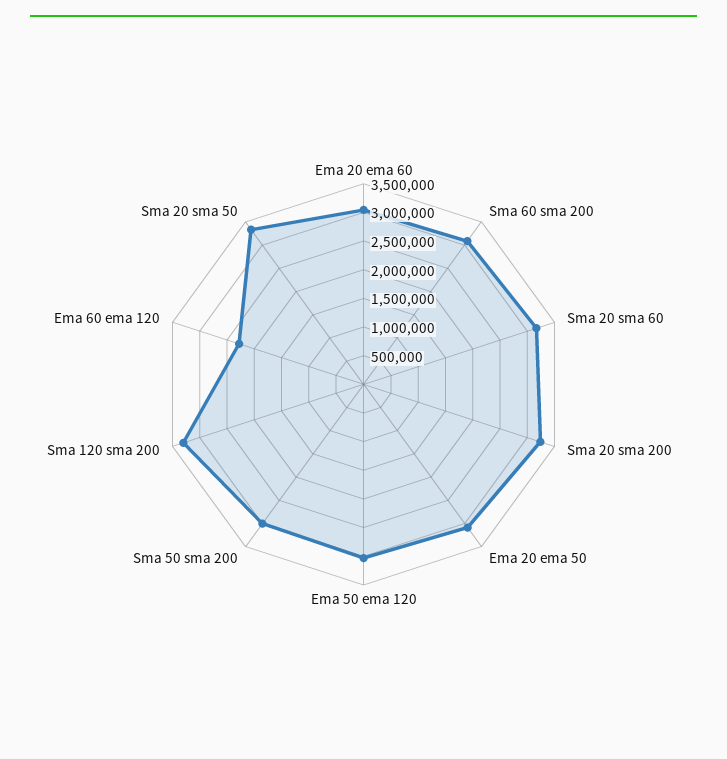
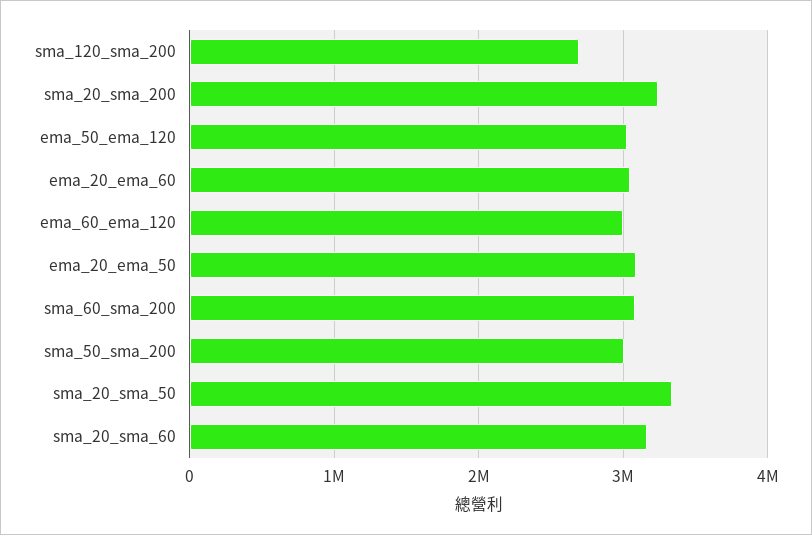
  {
    "Ema 20 ema 60": 3000000,
    "Sma 60 sma 200": 3100000,
    "Sma 20 sma 60": 3200000,
    "Sma 20 sma 200": 3200000,
    "Ema 20 ema 50": 3100000,
    "Ema 50 ema 120": 3000000,
    "Sma 50 sma 200": 3000000,
-   "Sma 120 sma 200": 3250000,
+   "Sma 120 sma 200": 2700000,
-   "Ema 60 ema 120": 2250000,
+   "Ema 60 ema 120": 3000000,
    "Sma 20 sma 50": 3300000
  }

